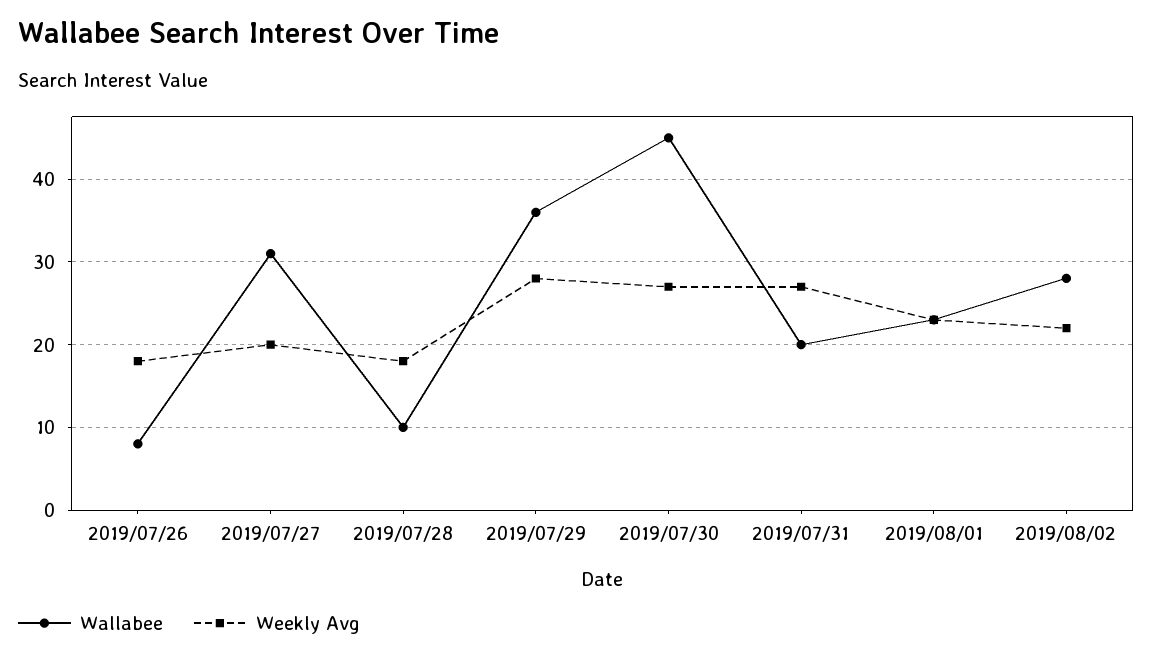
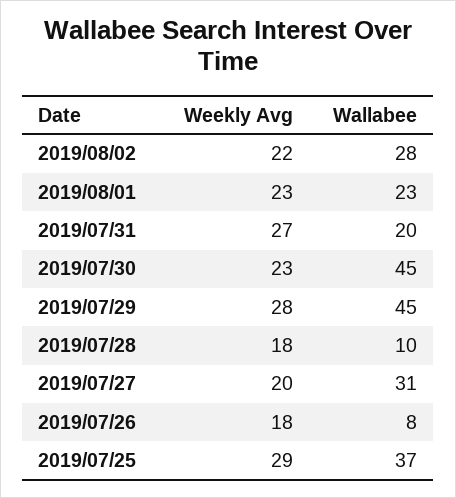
  {
    "Wallabee": {
      "2019/07/26": 8,
      "2019/07/27": 31,
      "2019/07/28": 10,
-     "2019/07/29": 36,
+     "2019/07/29": 45,
      "2019/07/30": 45,
      "2019/07/31": 20,
      "2019/08/01": 23,
-     "2019/08/02": 28
+     "2019/08/02": 28,
+     "2019/07/25": 37
    },
    "Weekly Avg": {
      "2019/07/26": 18,
      "2019/07/27": 20,
      "2019/07/28": 18,
      "2019/07/29": 28,
-     "2019/07/30": 27,
+     "2019/07/30": 23,
      "2019/07/31": 27,
      "2019/08/01": 23,
-     "2019/08/02": 22
+     "2019/08/02": 22,
+     "2019/07/25": 29
    }
  }

